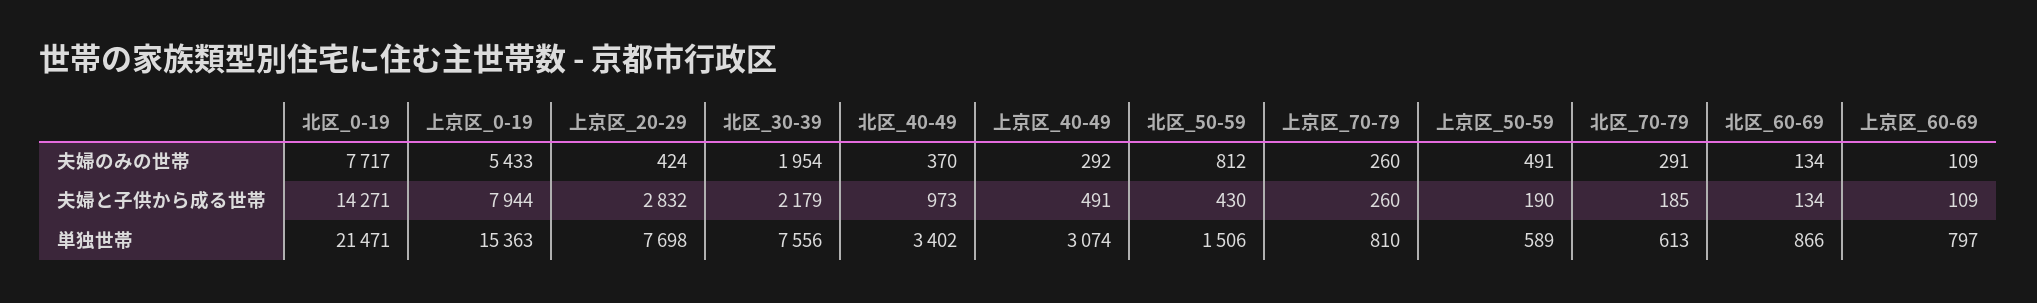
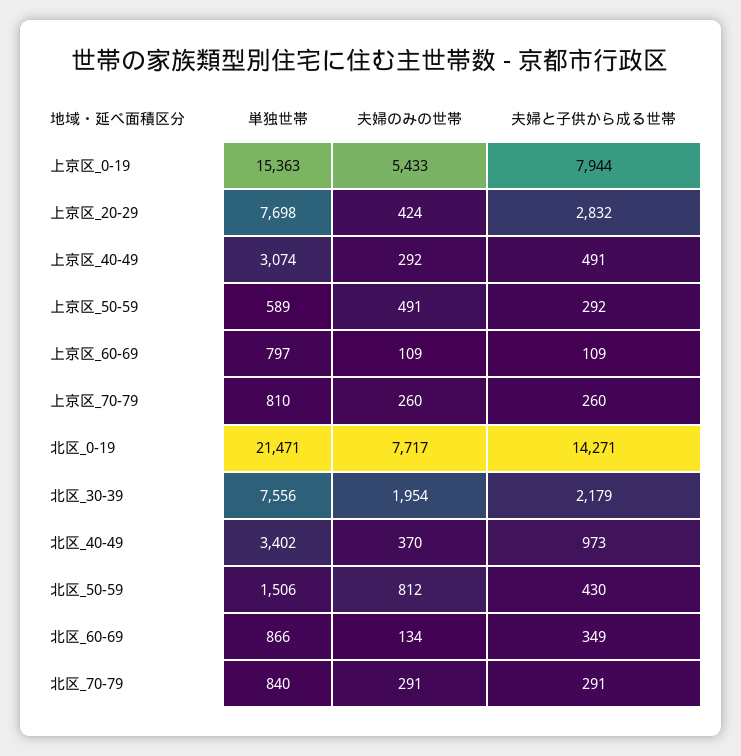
  {
    "北区_0-19": {
      "夫婦のみの世帯": 7717,
      "夫婦と子供から成る世帯": 14271,
      "単独世帯": 21471
    },
    "上京区_0-19": {
      "夫婦のみの世帯": 5433,
      "夫婦と子供から成る世帯": 7944,
      "単独世帯": 15363
    },
    "上京区_20-29": {
      "夫婦のみの世帯": 424,
      "夫婦と子供から成る世帯": 2832,
      "単独世帯": 7698
    },
    "北区_30-39": {
      "夫婦のみの世帯": 1954,
      "夫婦と子供から成る世帯": 2179,
      "単独世帯": 7556
    },
    "北区_40-49": {
      "夫婦のみの世帯": 370,
      "夫婦と子供から成る世帯": 973,
      "単独世帯": 3402
    },
    "上京区_40-49": {
      "夫婦のみの世帯": 292,
      "夫婦と子供から成る世帯": 491,
      "単独世帯": 3074
    },
    "北区_50-59": {
      "夫婦のみの世帯": 812,
      "夫婦と子供から成る世帯": 430,
      "単独世帯": 1506
    },
    "上京区_70-79": {
      "夫婦のみの世帯": 260,
      "夫婦と子供から成る世帯": 260,
      "単独世帯": 810
    },
    "上京区_50-59": {
      "夫婦のみの世帯": 491,
-     "夫婦と子供から成る世帯": 190,
+     "夫婦と子供から成る世帯": 292,
      "単独世帯": 589
    },
    "北区_70-79": {
      "夫婦のみの世帯": 291,
-     "夫婦と子供から成る世帯": 185,
+     "夫婦と子供から成る世帯": 291,
-     "単独世帯": 613
+     "単独世帯": 840
    },
    "北区_60-69": {
      "夫婦のみの世帯": 134,
-     "夫婦と子供から成る世帯": 134,
+     "夫婦と子供から成る世帯": 349,
      "単独世帯": 866
    },
    "上京区_60-69": {
      "夫婦のみの世帯": 109,
      "夫婦と子供から成る世帯": 109,
      "単独世帯": 797
    }
  }

